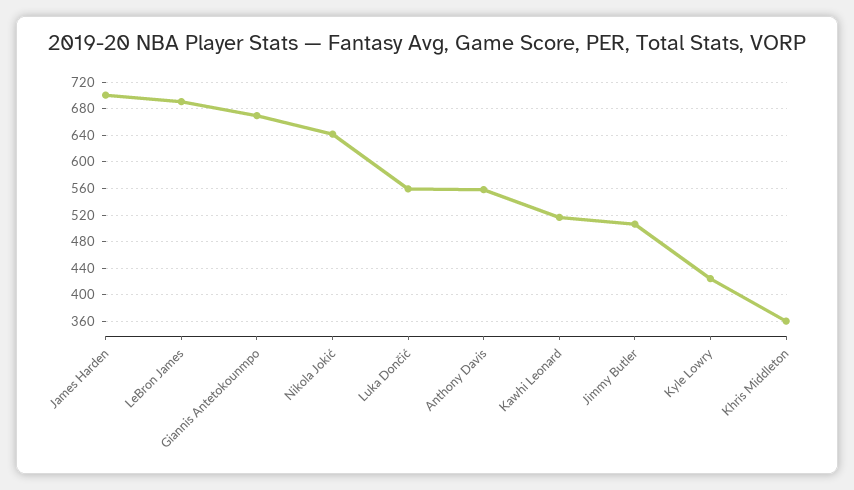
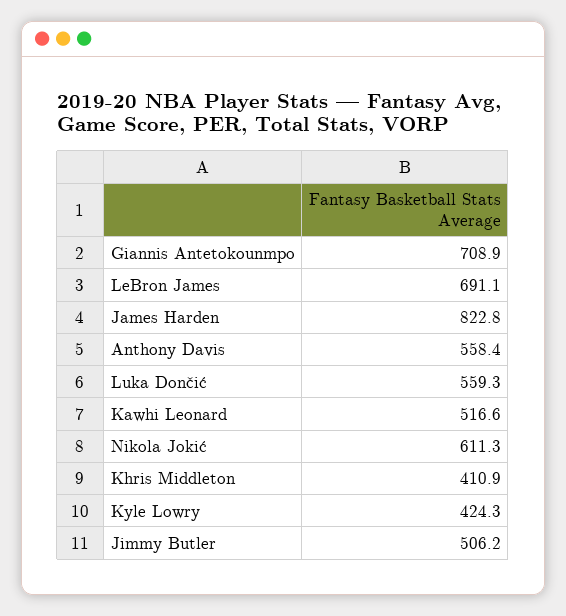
  {
-   "James Harden": 700,
+   "James Harden": 822.8,
    "LeBron James": 691.1,
-   "Giannis Antetokounmpo": 670,
+   "Giannis Antetokounmpo": 708.9,
-   "Nikola Jokić": 640,
+   "Nikola Jokić": 611.3,
    "Luka Dončić": 559.3,
    "Anthony Davis": 558.4,
    "Kawhi Leonard": 516.6,
    "Jimmy Butler": 506.2,
    "Kyle Lowry": 424.3,
-   "Khris Middleton": 360
+   "Khris Middleton": 410.9
  }

